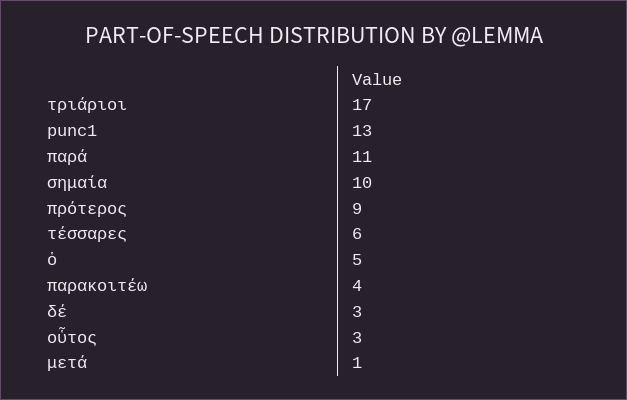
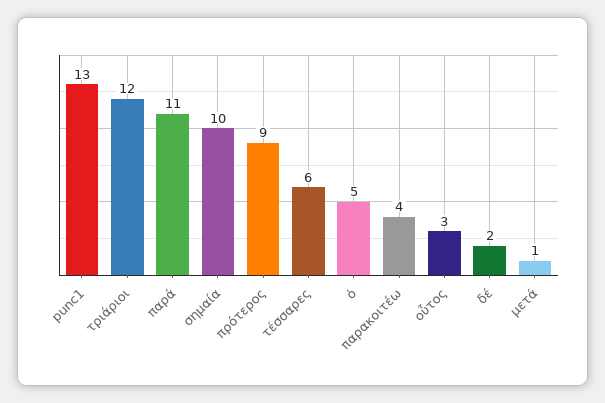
  {
-   "τριάριοι": 17,
+   "τριάριοι": 12,
    "punc1": 13,
    "παρά": 11,
    "σημαία": 10,
    "πρότερος": 9,
    "τέσσαρες": 6,
    "ὁ": 5,
    "παρακοιτέω": 4,
-   "δέ": 3,
+   "δέ": 2,
    "οὗτος": 3,
    "μετά": 1
  }

